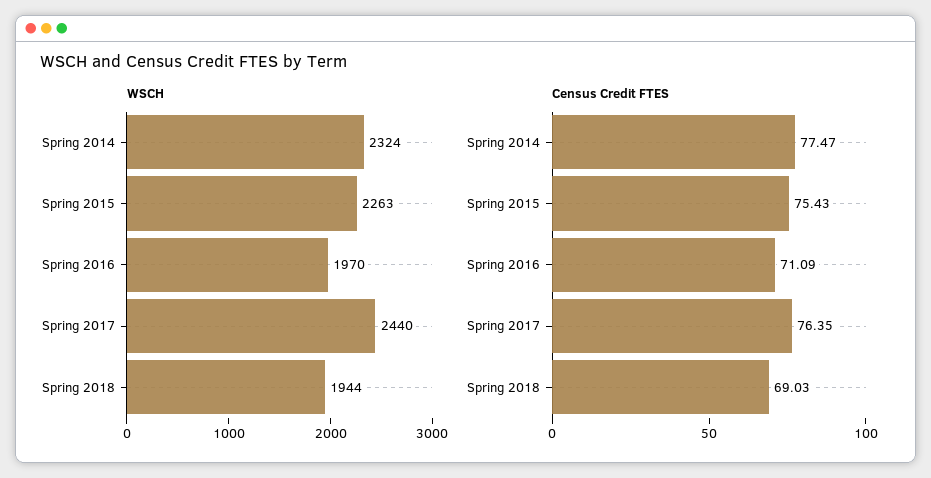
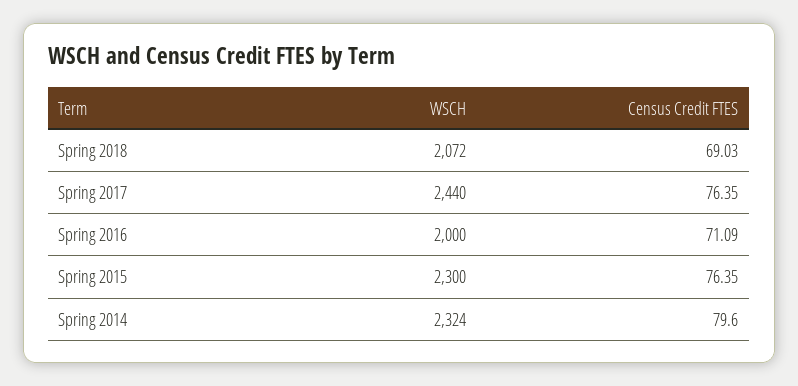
  {
    "WSCH": {
      "Spring 2014": 2324,
-     "Spring 2015": 2263,
+     "Spring 2015": 2300,
-     "Spring 2016": 1970,
+     "Spring 2016": 2000,
      "Spring 2017": 2440,
-     "Spring 2018": 1944
+     "Spring 2018": 2072
    },
    "Census Credit FTES": {
-     "Spring 2014": 77.47,
+     "Spring 2014": 79.6,
-     "Spring 2015": 75.43,
+     "Spring 2015": 76.35,
      "Spring 2016": 71.09,
      "Spring 2017": 76.35,
      "Spring 2018": 69.03
    }
  }

